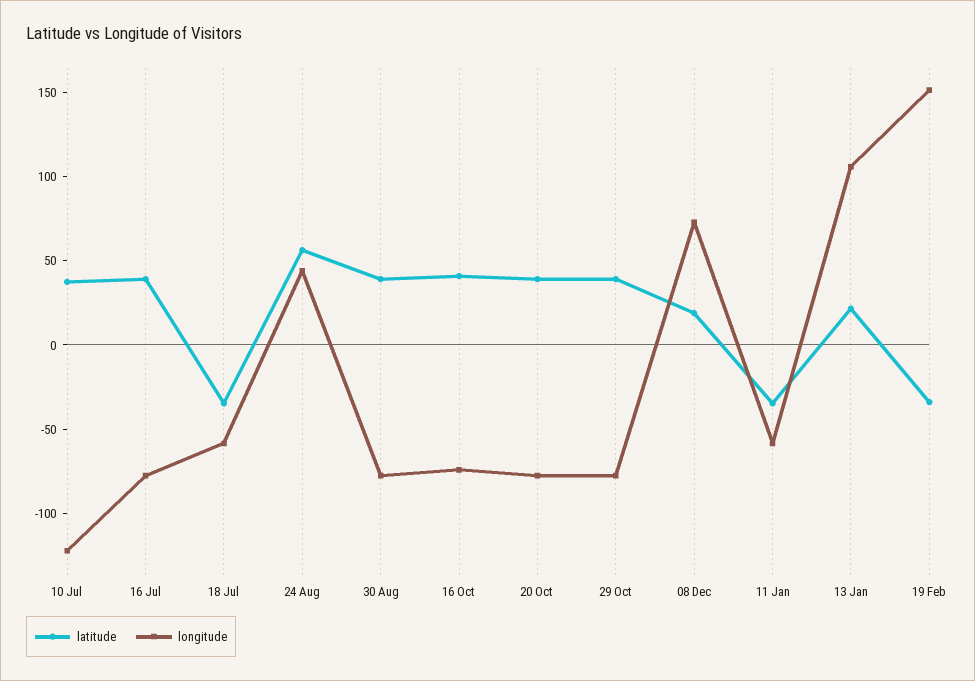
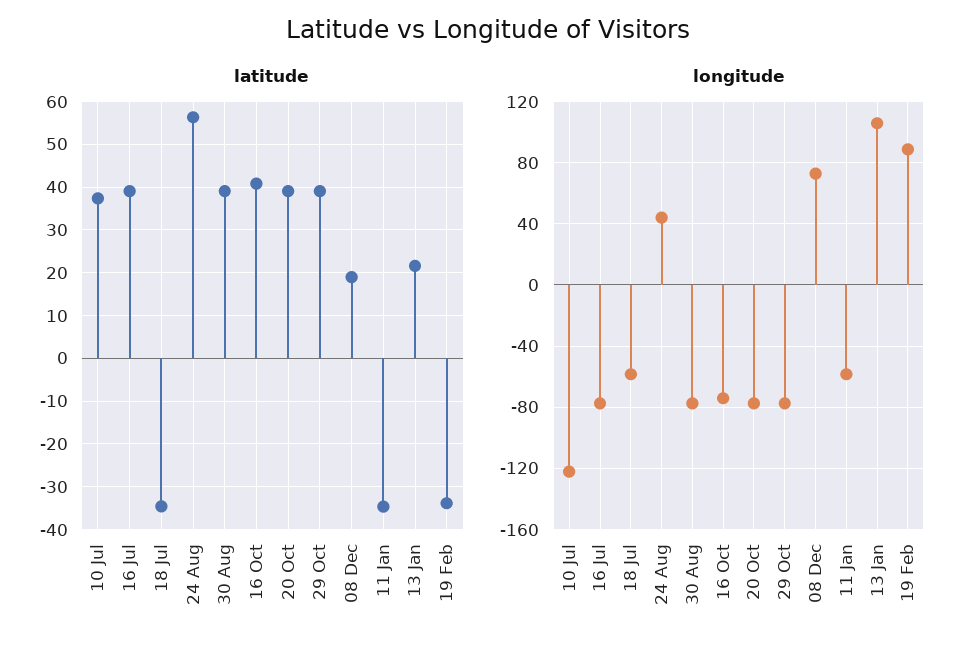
  {
    "latitude": {
      "10 Jul": 38,
      "16 Jul": 40,
      "18 Jul": -34,
      "24 Aug": 56,
      "30 Aug": 40,
      "16 Oct": 40,
      "20 Oct": 40,
      "29 Oct": 40,
      "08 Dec": 18,
      "11 Jan": -34,
      "13 Jan": 22,
      "19 Feb": -34
    },
    "longitude": {
      "10 Jul": -120,
      "16 Jul": -80,
      "18 Jul": -60,
      "24 Aug": 45,
      "30 Aug": -80,
      "16 Oct": -75,
      "20 Oct": -80,
      "29 Oct": -80,
      "08 Dec": 75,
      "11 Jan": -60,
      "13 Jan": 105,
-     "19 Feb": 150
+     "19 Feb": 90
    }
  }

